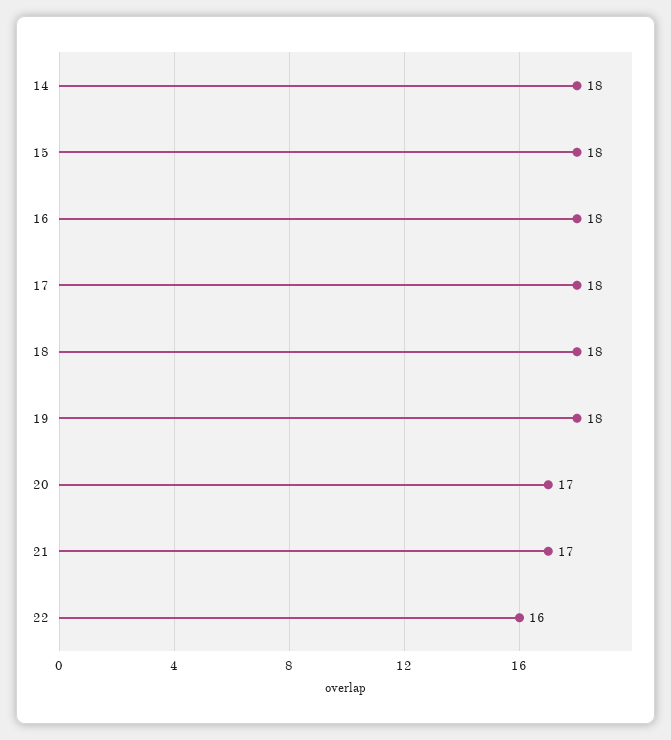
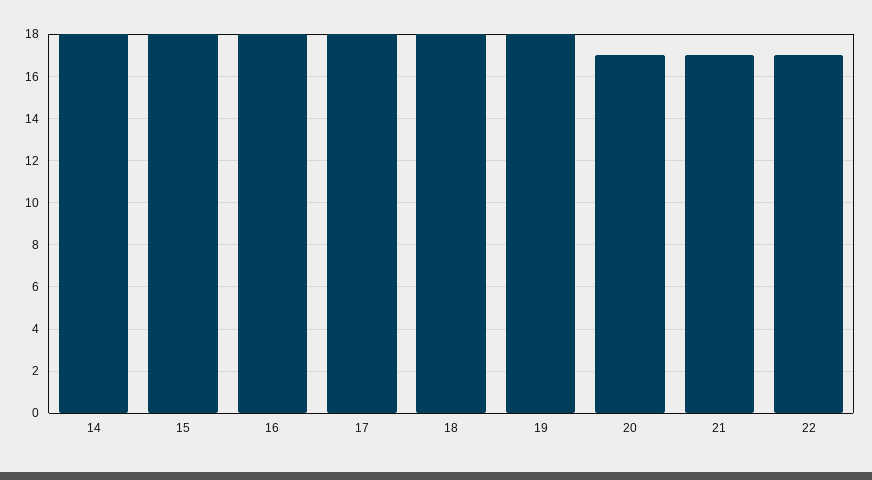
  {
    "14": 18,
    "15": 18,
    "16": 18,
    "17": 18,
    "18": 18,
    "19": 18,
    "20": 17,
    "21": 17,
-   "22": 16
+   "22": 17
  }

